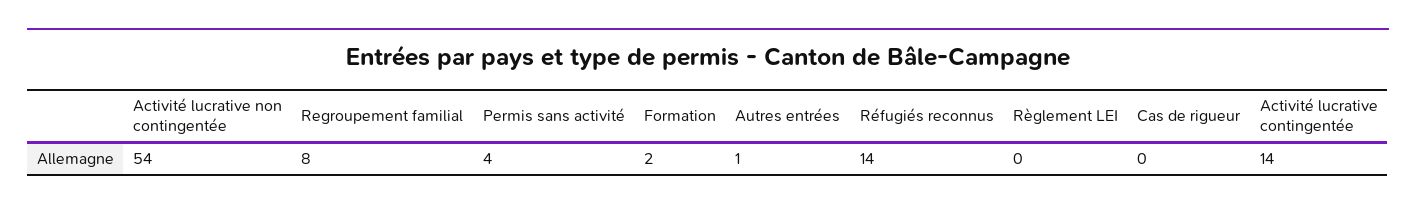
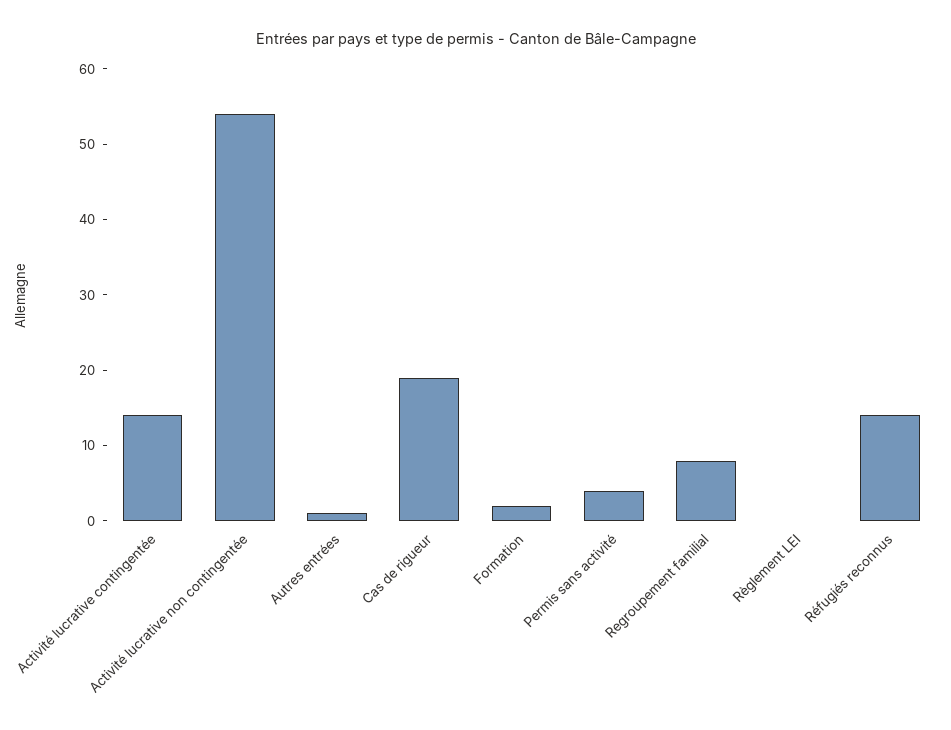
  {
    "Activité lucrative non contingentée": 54,
    "Regroupement familial": 8,
    "Permis sans activité": 4,
    "Formation": 2,
    "Autres entrées": 1,
    "Réfugiés reconnus": 14,
    "Règlement LEI": 0,
-   "Cas de rigueur": 0,
+   "Cas de rigueur": 20,
    "Activité lucrative contingentée": 14
  }

